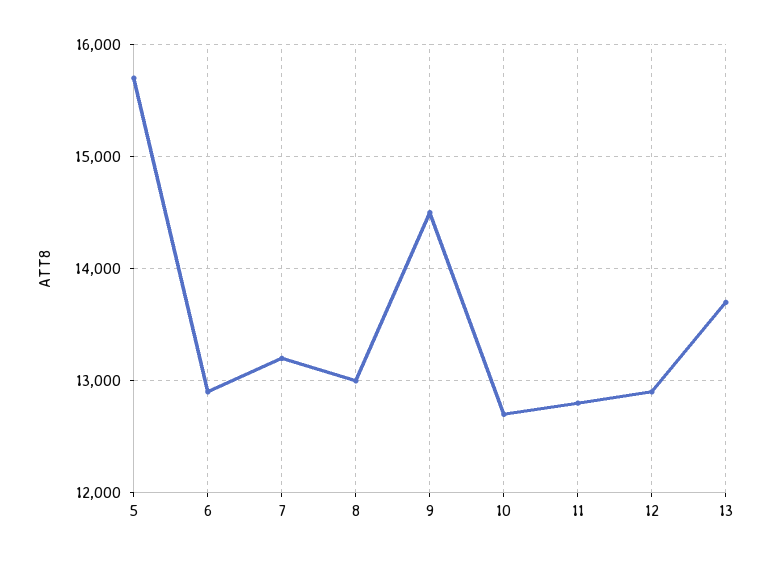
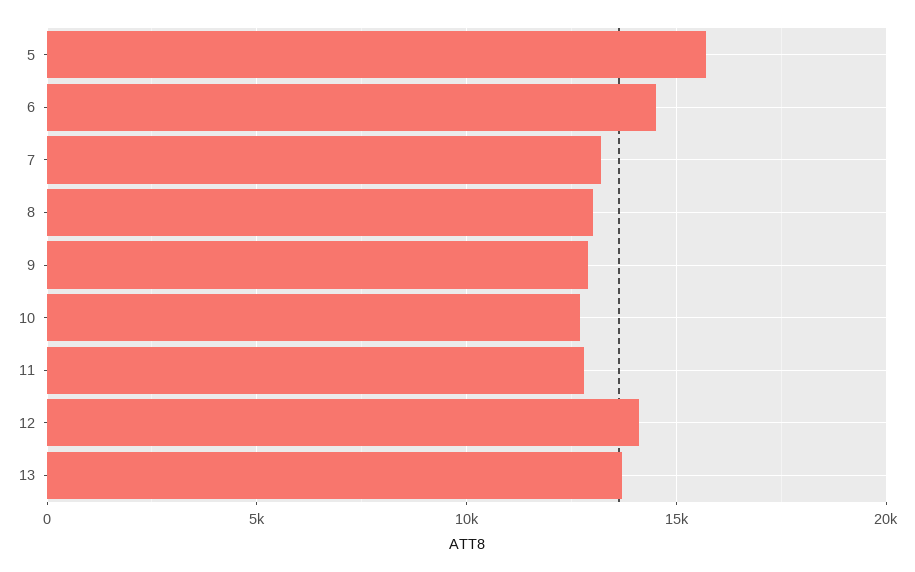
  {
    "5": 15700,
-   "6": 12900,
+   "6": 14500,
    "7": 13200,
    "8": 13000,
-   "9": 14500,
+   "9": 13000,
    "10": 12700,
    "11": 12800,
-   "12": 12900,
+   "12": 14000,
    "13": 13700
  }

